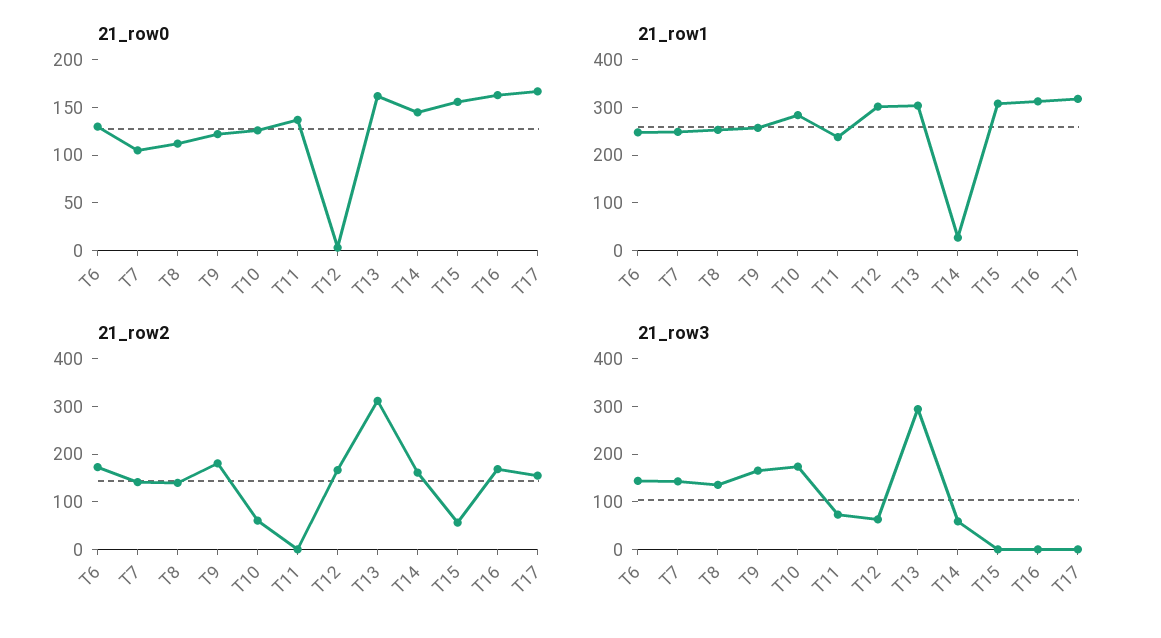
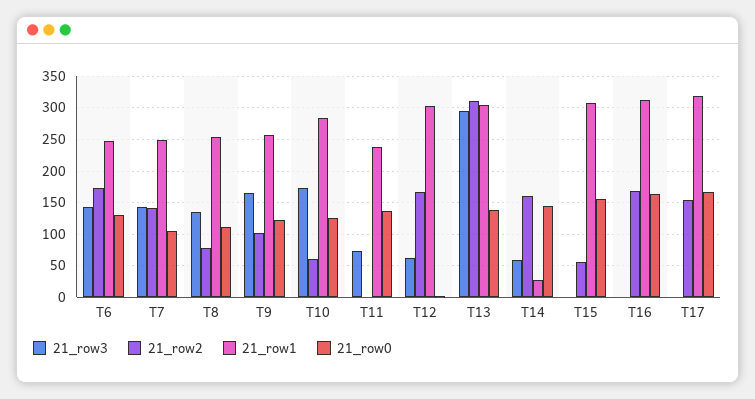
  {
    "21_row0": {
      "T6": 130,
      "T7": 110,
      "T8": 110,
      "T9": 120,
      "T10": 130,
      "T11": 140,
      "T12": 0,
-     "T13": 160,
+     "T13": 140,
      "T14": 150,
      "T15": 160,
      "T16": 160,
      "T17": 170
    },
    "21_row1": {
      "T6": 250,
      "T7": 250,
      "T8": 250,
      "T9": 260,
      "T10": 280,
      "T11": 240,
      "T12": 300,
      "T13": 300,
      "T14": 30,
      "T15": 310,
      "T16": 310,
      "T17": 320
    },
    "21_row2": {
      "T6": 170,
      "T7": 140,
-     "T8": 140,
+     "T8": 80,
-     "T9": 180,
+     "T9": 100,
      "T10": 60,
      "T11": 0,
      "T12": 170,
      "T13": 310,
      "T14": 160,
      "T15": 60,
      "T16": 170,
      "T17": 150
    },
    "21_row3": {
      "T6": 140,
      "T7": 140,
      "T8": 140,
      "T9": 170,
      "T10": 170,
      "T11": 70,
      "T12": 60,
      "T13": 290,
      "T14": 60,
      "T15": 0,
      "T16": 0,
      "T17": 0
    }
  }

